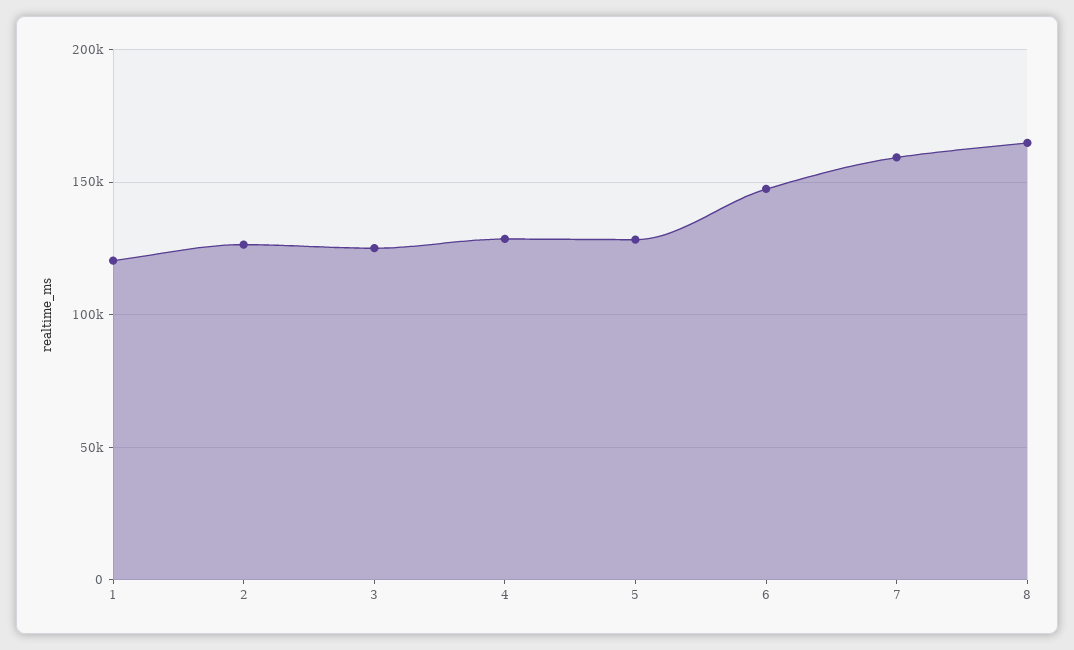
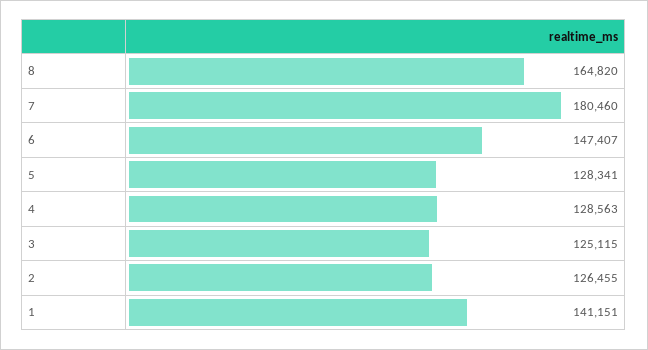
  {
-   "1": 120000,
+   "1": 141151,
    "2": 126455,
    "3": 125115,
    "4": 128563,
    "5": 128341,
    "6": 147407,
-   "7": 160000,
+   "7": 180460,
    "8": 164820
  }

